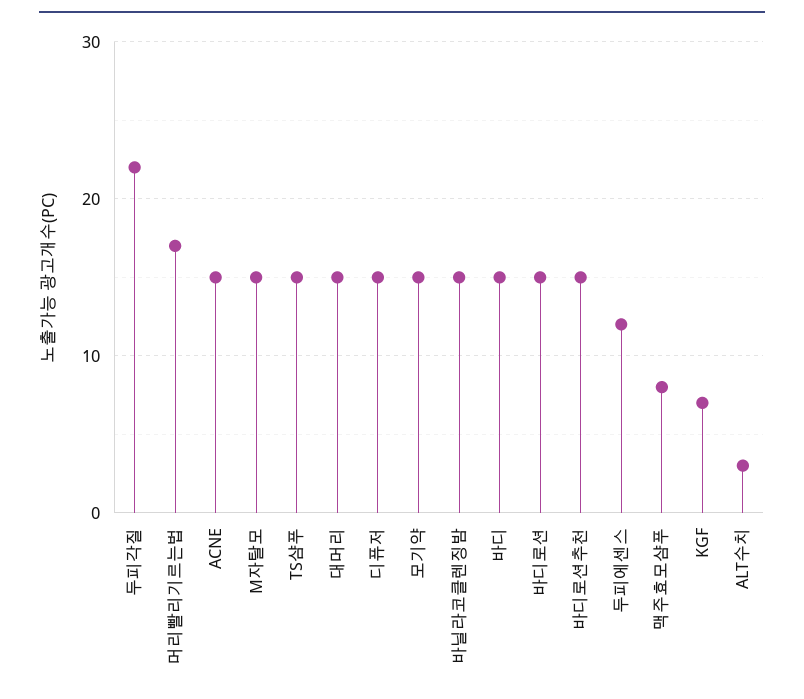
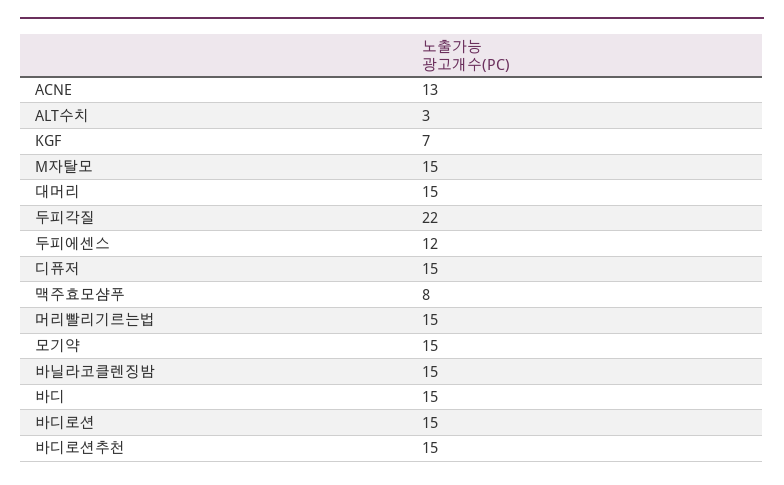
  {
    "두피각질": 22,
-   "머리빨리기르는법": 17,
+   "머리빨리기르는법": 15,
-   "ACNE": 15,
+   "ACNE": 13,
    "M자탈모": 15,
-   "TS샴푸": 15,
    "대머리": 15,
    "디퓨저": 15,
    "모기약": 15,
    "바닐라코클렌징밤": 15,
    "바디": 15,
    "바디로션": 15,
    "바디로션추천": 15,
    "두피에센스": 12,
    "맥주효모샴푸": 8,
    "KGF": 7,
    "ALT수치": 3
  }

